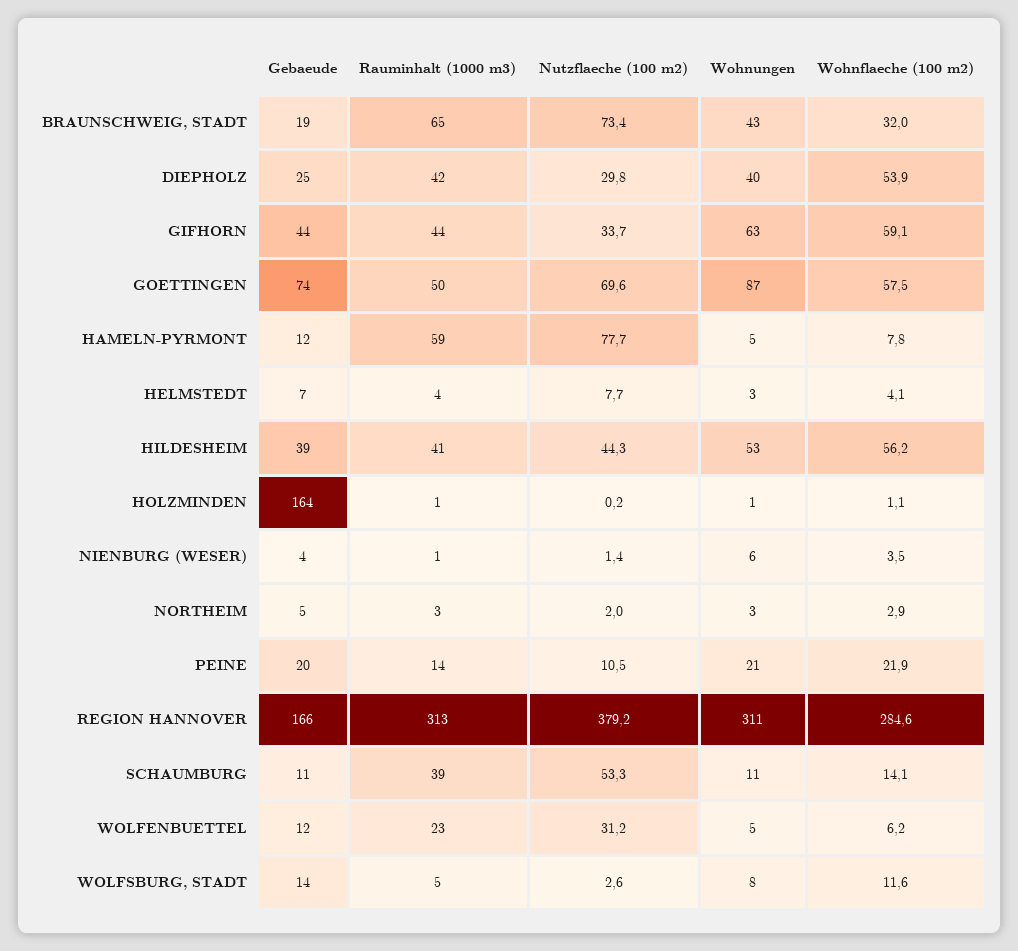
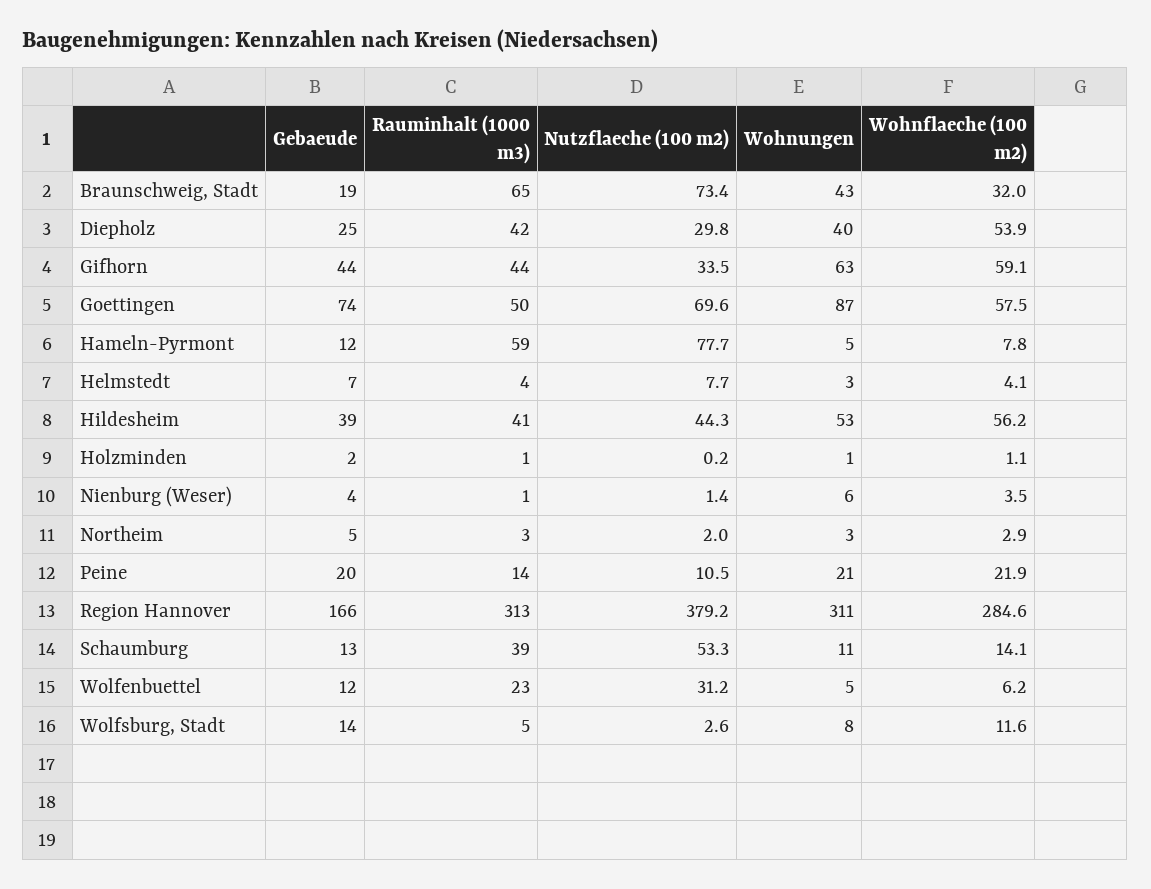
  {
    "Gebaeude": {
      "BRAUNSCHWEIG, STADT": 19,
      "DIEPHOLZ": 25,
      "GIFHORN": 44,
      "GOETTINGEN": 74,
      "HAMELN-PYRMONT": 12,
      "HELMSTEDT": 7,
      "HILDESHEIM": 39,
-     "HOLZMINDEN": 164,
+     "HOLZMINDEN": 2,
      "NIENBURG (WESER)": 4,
      "NORTHEIM": 5,
      "PEINE": 20,
      "REGION HANNOVER": 166,
-     "SCHAUMBURG": 11,
+     "SCHAUMBURG": 13,
      "WOLFENBUETTEL": 12,
      "WOLFSBURG, STADT": 14
    },
    "Rauminhalt (1000 m3)": {
      "BRAUNSCHWEIG, STADT": 65,
      "DIEPHOLZ": 42,
      "GIFHORN": 44,
      "GOETTINGEN": 50,
      "HAMELN-PYRMONT": 59,
      "HELMSTEDT": 4,
      "HILDESHEIM": 41,
      "HOLZMINDEN": 1,
      "NIENBURG (WESER)": 1,
      "NORTHEIM": 3,
      "PEINE": 14,
      "REGION HANNOVER": 313,
      "SCHAUMBURG": 39,
      "WOLFENBUETTEL": 23,
      "WOLFSBURG, STADT": 5
    },
    "Nutzflaeche (100 m2)": {
      "BRAUNSCHWEIG, STADT": 73.4,
      "DIEPHOLZ": 29.8,
-     "GIFHORN": 33.7,
+     "GIFHORN": 33.5,
      "GOETTINGEN": 69.6,
      "HAMELN-PYRMONT": 77.7,
      "HELMSTEDT": 7.7,
      "HILDESHEIM": 44.3,
      "HOLZMINDEN": 0.2,
      "NIENBURG (WESER)": 1.4,
      "NORTHEIM": 2,
      "PEINE": 10.5,
      "REGION HANNOVER": 379.2,
      "SCHAUMBURG": 53.3,
      "WOLFENBUETTEL": 31.2,
      "WOLFSBURG, STADT": 2.6
    },
    "Wohnungen": {
      "BRAUNSCHWEIG, STADT": 43,
      "DIEPHOLZ": 40,
      "GIFHORN": 63,
      "GOETTINGEN": 87,
      "HAMELN-PYRMONT": 5,
      "HELMSTEDT": 3,
      "HILDESHEIM": 53,
      "HOLZMINDEN": 1,
      "NIENBURG (WESER)": 6,
      "NORTHEIM": 3,
      "PEINE": 21,
      "REGION HANNOVER": 311,
      "SCHAUMBURG": 11,
      "WOLFENBUETTEL": 5,
      "WOLFSBURG, STADT": 8
    },
    "Wohnflaeche (100 m2)": {
      "BRAUNSCHWEIG, STADT": 32,
      "DIEPHOLZ": 53.9,
      "GIFHORN": 59.1,
      "GOETTINGEN": 57.5,
      "HAMELN-PYRMONT": 7.8,
      "HELMSTEDT": 4.1,
      "HILDESHEIM": 56.2,
      "HOLZMINDEN": 1.1,
      "NIENBURG (WESER)": 3.5,
      "NORTHEIM": 2.9,
      "PEINE": 21.9,
      "REGION HANNOVER": 284.6,
      "SCHAUMBURG": 14.1,
      "WOLFENBUETTEL": 6.2,
      "WOLFSBURG, STADT": 11.6
    }
  }

